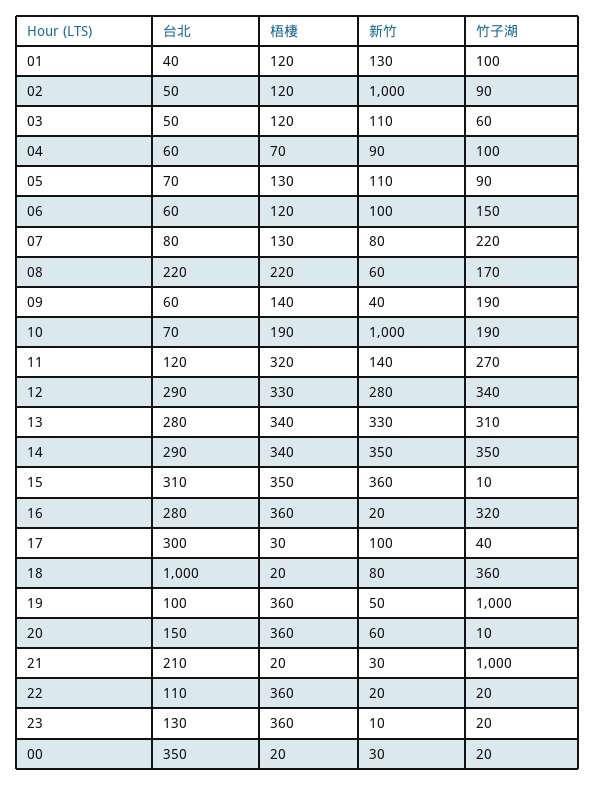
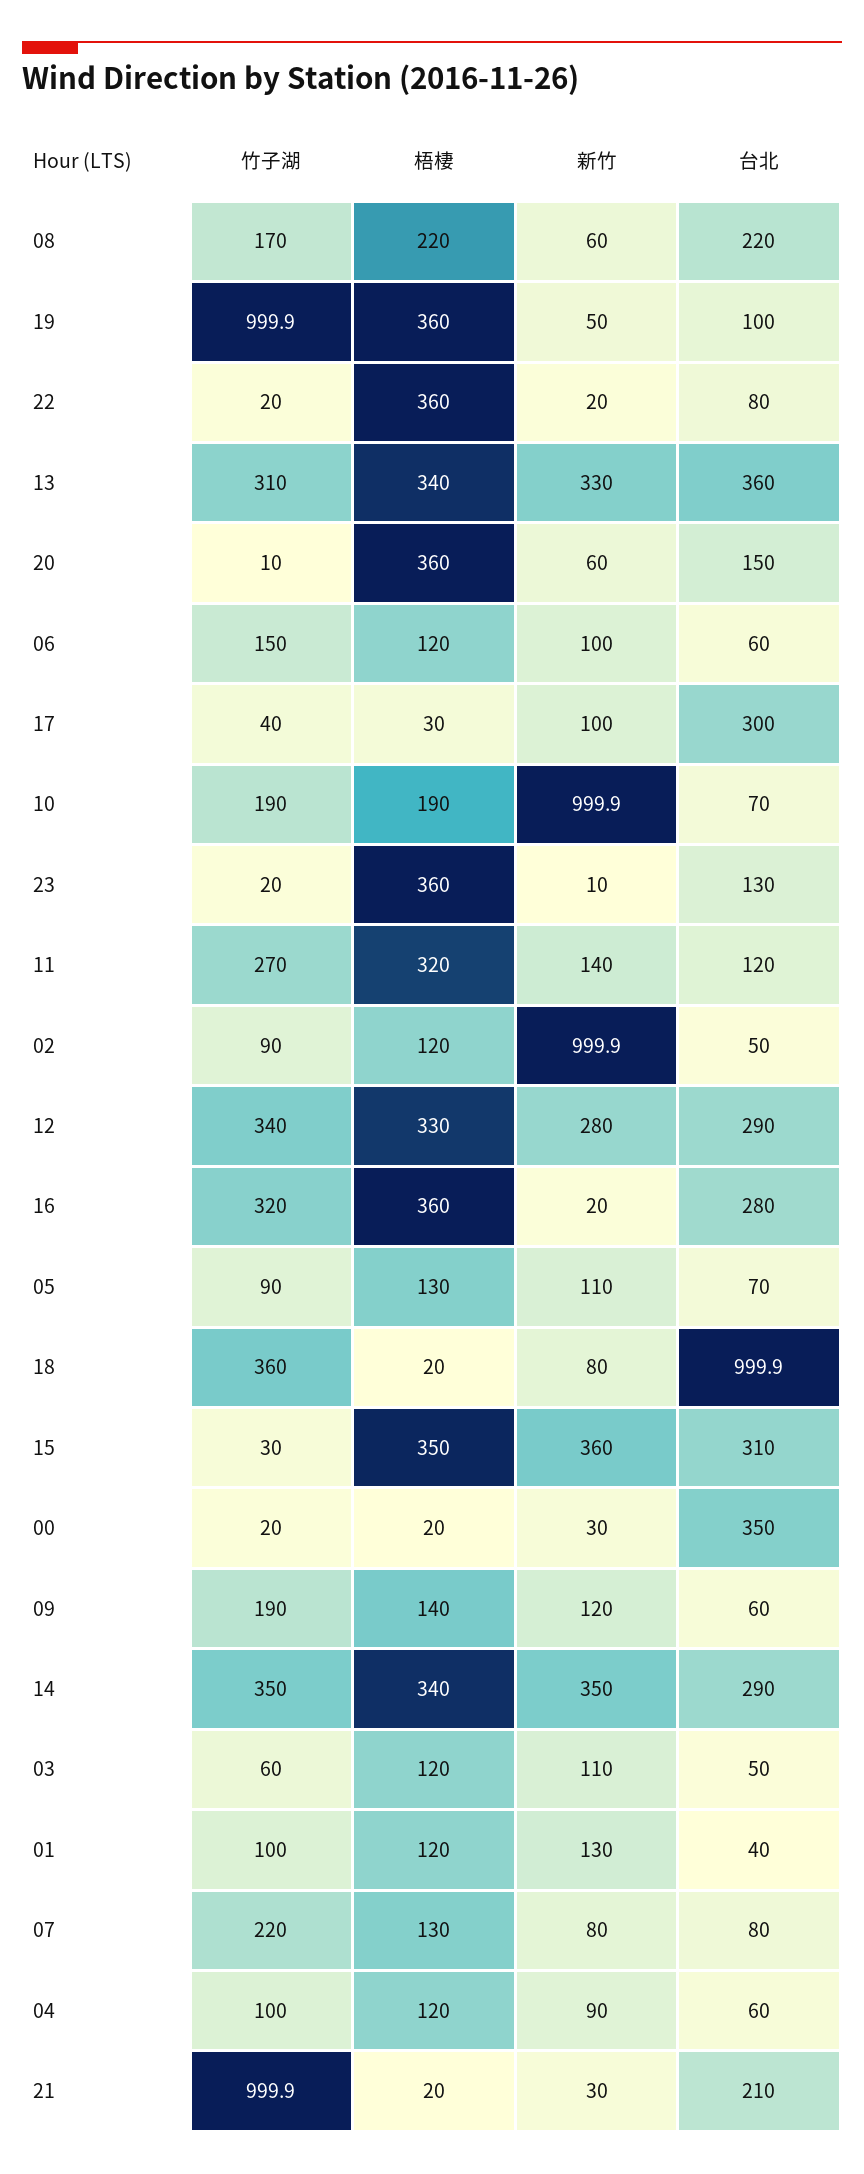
  {
    "台北": {
      "01": 40,
      "02": 50,
      "03": 50,
      "04": 60,
      "05": 70,
      "06": 60,
      "07": 80,
      "08": 220,
      "09": 60,
      "10": 70,
      "11": 120,
      "12": 290,
-     "13": 280,
+     "13": 360,
      "14": 290,
      "15": 310,
      "16": 280,
      "17": 300,
      "18": 999.9,
      "19": 100,
      "20": 150,
      "21": 210,
-     "22": 110,
+     "22": 80,
      "23": 130,
      "00": 350
    },
    "梧棲": {
      "01": 120,
      "02": 120,
      "03": 120,
-     "04": 70,
+     "04": 120,
      "05": 130,
      "06": 120,
      "07": 130,
      "08": 220,
      "09": 140,
      "10": 190,
      "11": 320,
      "12": 330,
      "13": 340,
      "14": 340,
      "15": 350,
      "16": 360,
      "17": 30,
      "18": 20,
      "19": 360,
      "20": 360,
      "21": 20,
      "22": 360,
      "23": 360,
      "00": 20
    },
    "新竹": {
      "01": 130,
      "02": 999.9,
      "03": 110,
      "04": 90,
      "05": 110,
      "06": 100,
      "07": 80,
      "08": 60,
-     "09": 40,
+     "09": 120,
      "10": 999.9,
      "11": 140,
      "12": 280,
      "13": 330,
      "14": 350,
      "15": 360,
      "16": 20,
      "17": 100,
      "18": 80,
      "19": 50,
      "20": 60,
      "21": 30,
      "22": 20,
      "23": 10,
      "00": 30
    },
    "竹子湖": {
      "01": 100,
      "02": 90,
      "03": 60,
      "04": 100,
      "05": 90,
      "06": 150,
      "07": 220,
      "08": 170,
      "09": 190,
      "10": 190,
      "11": 270,
      "12": 340,
      "13": 310,
      "14": 350,
-     "15": 10,
+     "15": 30,
      "16": 320,
      "17": 40,
      "18": 360,
      "19": 999.9,
      "20": 10,
      "21": 999.9,
      "22": 20,
      "23": 20,
      "00": 20
    }
  }

